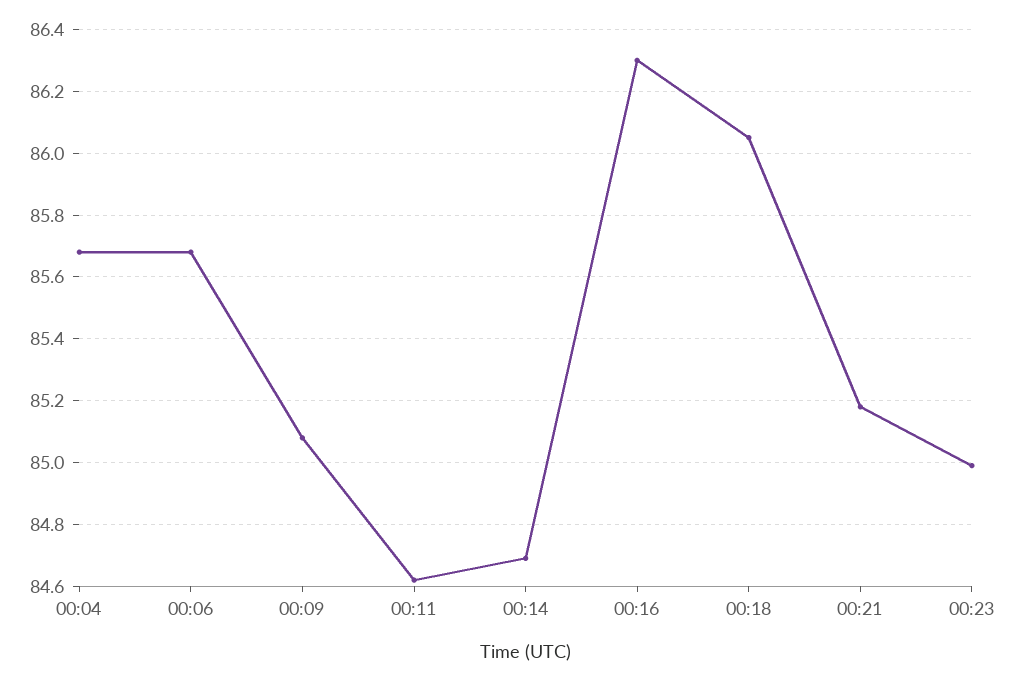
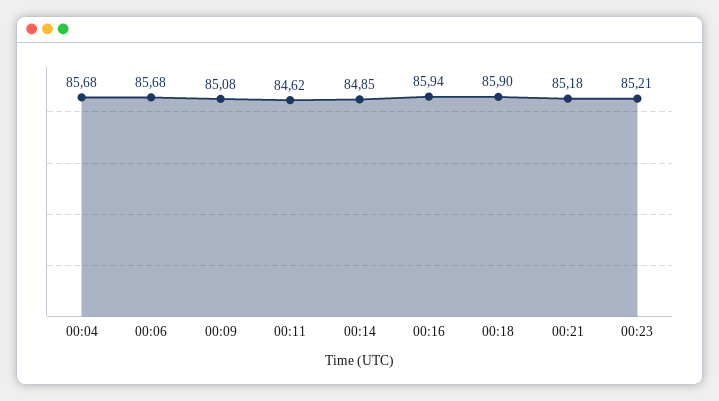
  {
    "00:04": 85.68,
    "00:06": 85.68,
    "00:09": 85.08,
    "00:11": 84.62,
-   "00:14": 84.7,
+   "00:14": 84.85,
-   "00:16": 86.3,
+   "00:16": 85.94,
-   "00:18": 86.05,
+   "00:18": 85.9,
    "00:21": 85.18,
-   "00:23": 85
+   "00:23": 85.21
  }

